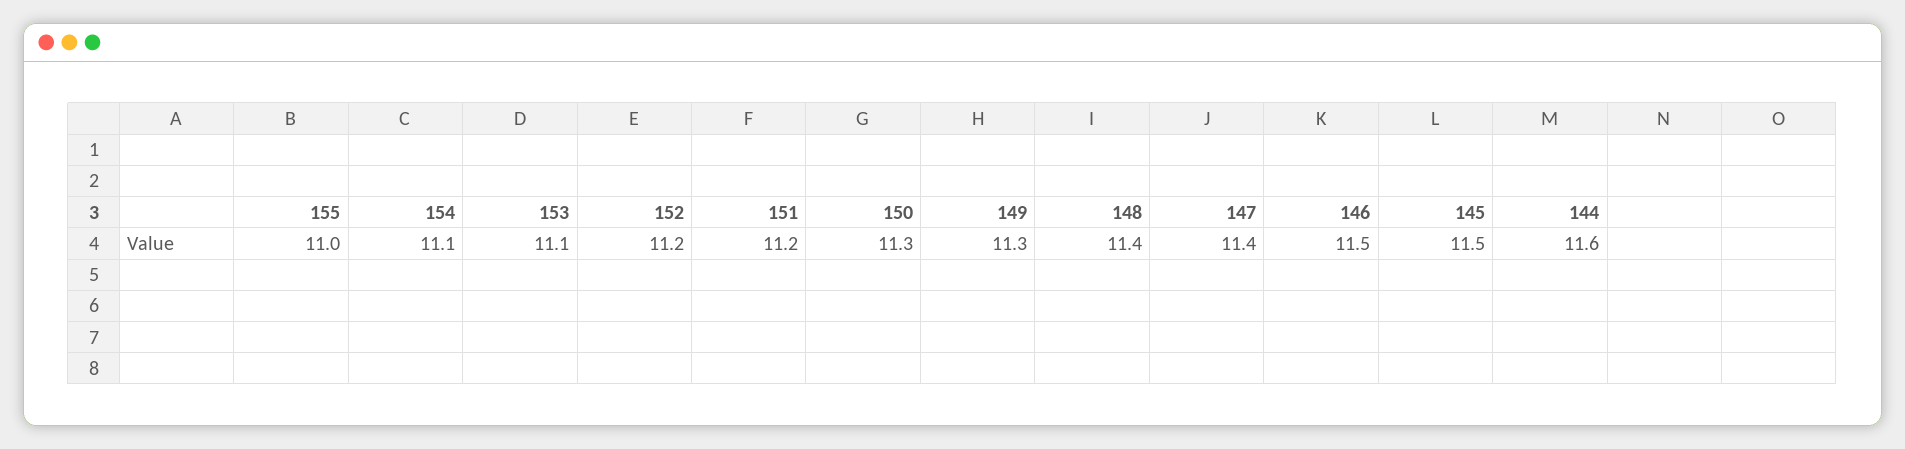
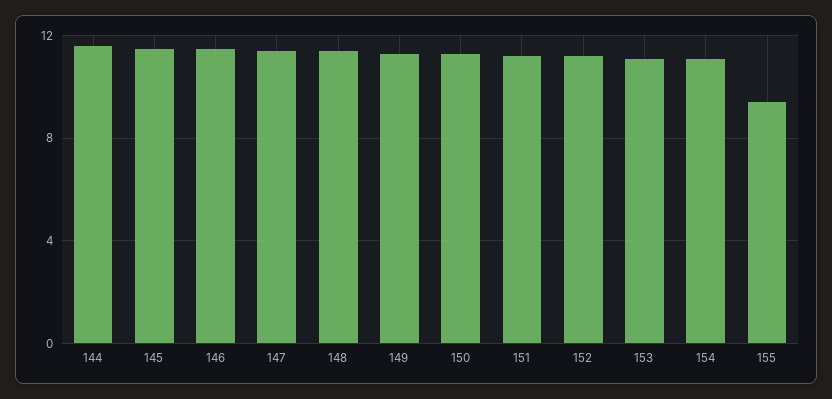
  {
-   "155": 11,
+   "155": 9.5,
    "154": 11.1,
    "153": 11.1,
    "152": 11.2,
    "151": 11.2,
    "150": 11.3,
    "149": 11.3,
    "148": 11.4,
    "147": 11.4,
    "146": 11.5,
    "145": 11.5,
    "144": 11.6
  }

